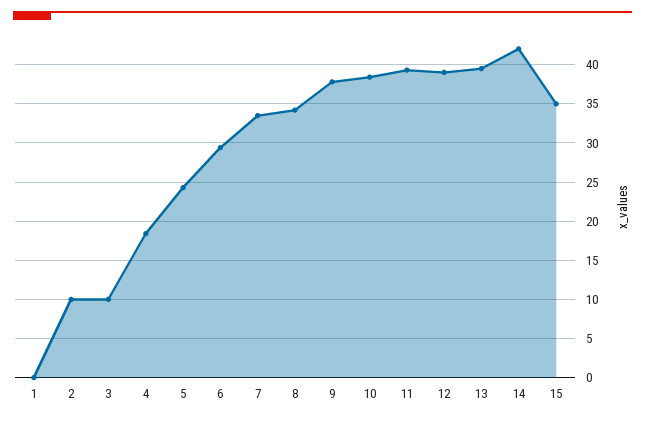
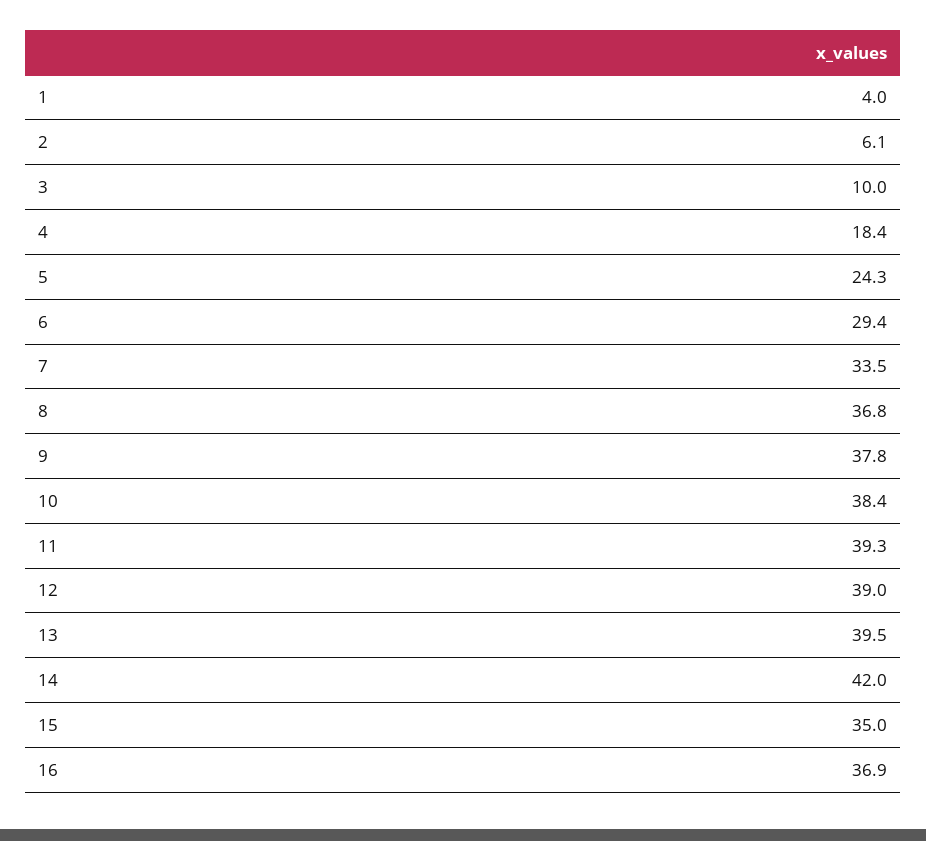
  {
-   "1": 0,
+   "1": 4,
-   "2": 10,
+   "2": 6.1,
    "3": 10,
    "4": 18.4,
    "5": 24.3,
    "6": 29.4,
    "7": 33.5,
-   "8": 34,
+   "8": 36.8,
    "9": 37.8,
    "10": 38.4,
    "11": 39.3,
    "12": 39,
    "13": 39.5,
    "14": 42,
-   "15": 35
+   "15": 35,
+   "16": 36.9
  }

